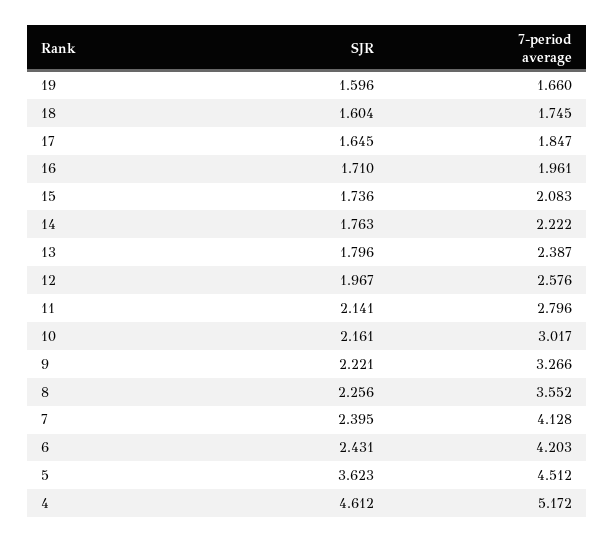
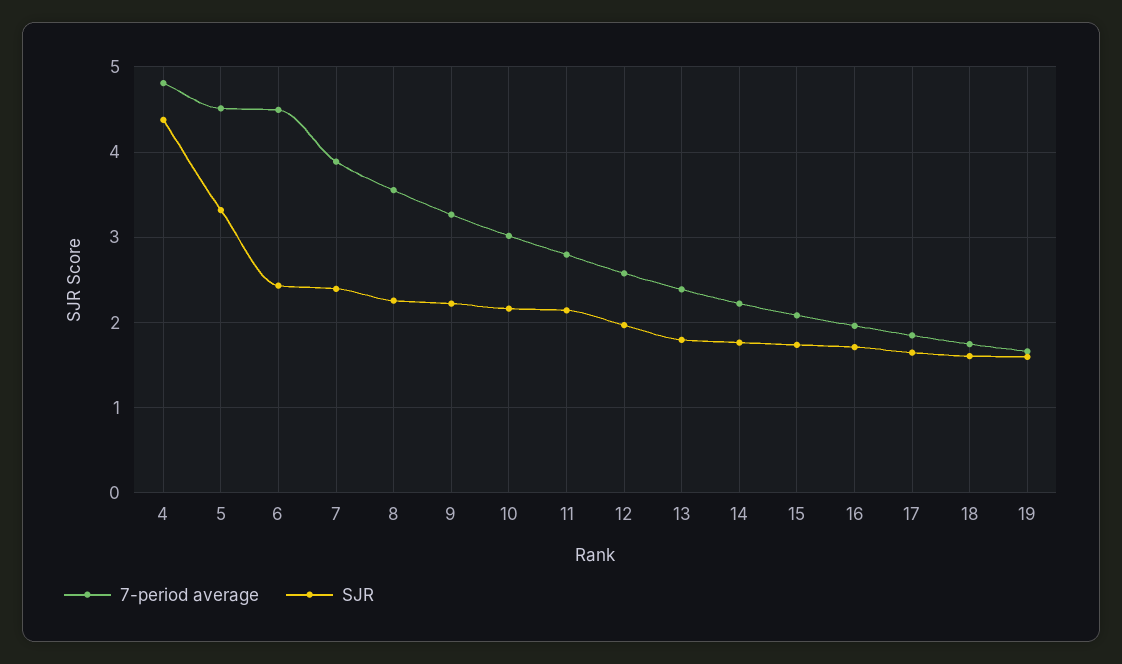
  {
    "SJR": {
      "19": 1.596,
      "18": 1.604,
      "17": 1.645,
      "16": 1.71,
      "15": 1.736,
      "14": 1.763,
      "13": 1.796,
      "12": 1.967,
      "11": 2.141,
      "10": 2.161,
      "9": 2.221,
      "8": 2.256,
      "7": 2.395,
      "6": 2.431,
-     "5": 3.623,
+     "5": 3.3,
-     "4": 4.612
+     "4": 4.4
    },
    "7-period average": {
      "19": 1.66,
      "18": 1.745,
      "17": 1.847,
      "16": 1.961,
      "15": 2.083,
      "14": 2.222,
      "13": 2.387,
      "12": 2.576,
      "11": 2.796,
      "10": 3.017,
      "9": 3.266,
      "8": 3.552,
-     "7": 4.128,
+     "7": 3.9,
-     "6": 4.203,
+     "6": 4.5,
      "5": 4.512,
-     "4": 5.172
+     "4": 4.8
    }
  }

